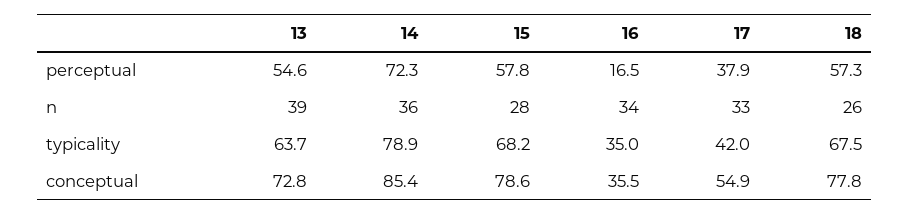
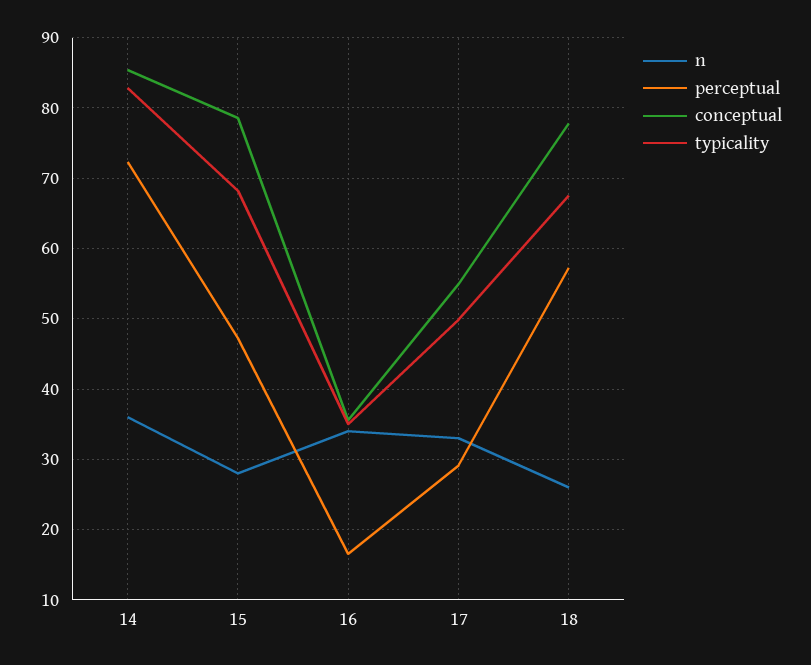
  {
    "perceptual": {
-     "13": 54.6,
      "14": 72.3,
-     "15": 57.8,
+     "15": 47,
      "16": 16.5,
-     "17": 37.9,
+     "17": 29,
      "18": 57.3
    },
    "n": {
-     "13": 39,
      "14": 36,
      "15": 28,
      "16": 34,
      "17": 33,
      "18": 26
    },
    "typicality": {
-     "13": 63.7,
-     "14": 78.9,
+     "14": 83,
      "15": 68.2,
      "16": 35,
-     "17": 42,
+     "17": 50,
      "18": 67.5
    },
    "conceptual": {
-     "13": 72.8,
      "14": 85.4,
      "15": 78.6,
      "16": 35.5,
      "17": 54.9,
      "18": 77.8
    }
  }

